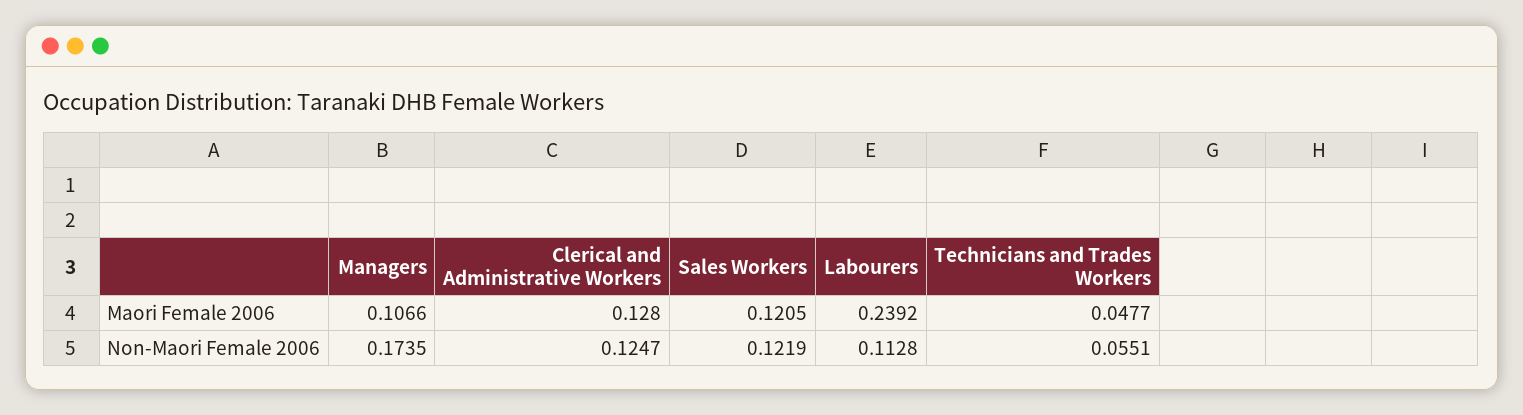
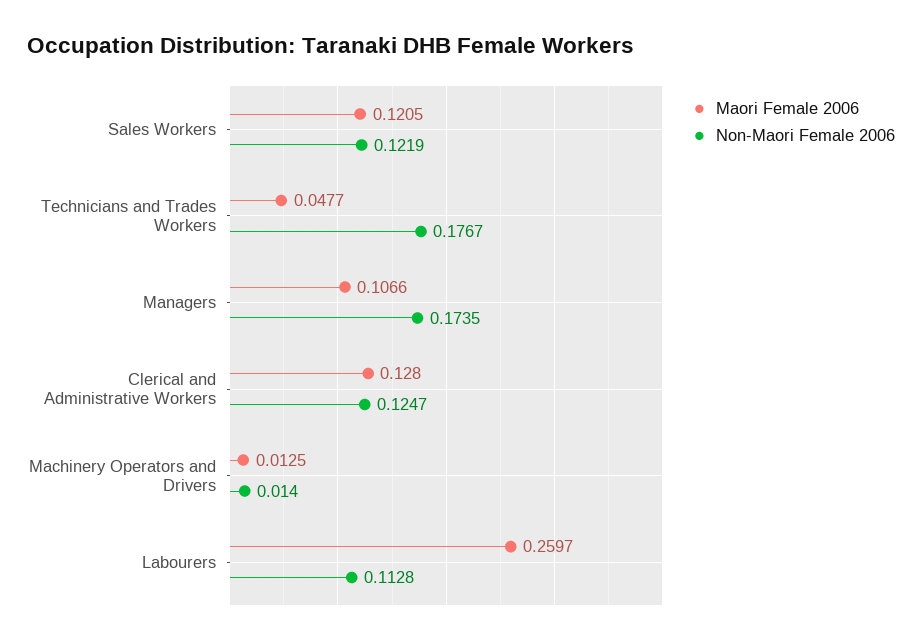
  {
    "Maori Female 2006": {
      "Managers": 0.1066,
      "Clerical and Administrative Workers": 0.128,
      "Sales Workers": 0.1205,
-     "Labourers": 0.2392,
+     "Labourers": 0.2597,
-     "Technicians and Trades Workers": 0.0477
+     "Technicians and Trades Workers": 0.0477,
+     "Machinery Operators and Drivers": 0.0125
    },
    "Non-Maori Female 2006": {
      "Managers": 0.1735,
      "Clerical and Administrative Workers": 0.1247,
      "Sales Workers": 0.1219,
      "Labourers": 0.1128,
-     "Technicians and Trades Workers": 0.0551
+     "Technicians and Trades Workers": 0.1767,
+     "Machinery Operators and Drivers": 0.014
    }
  }

